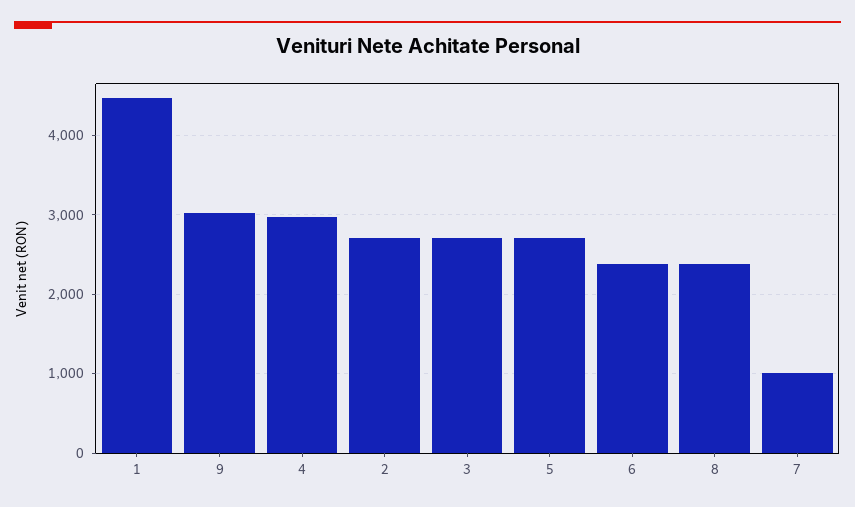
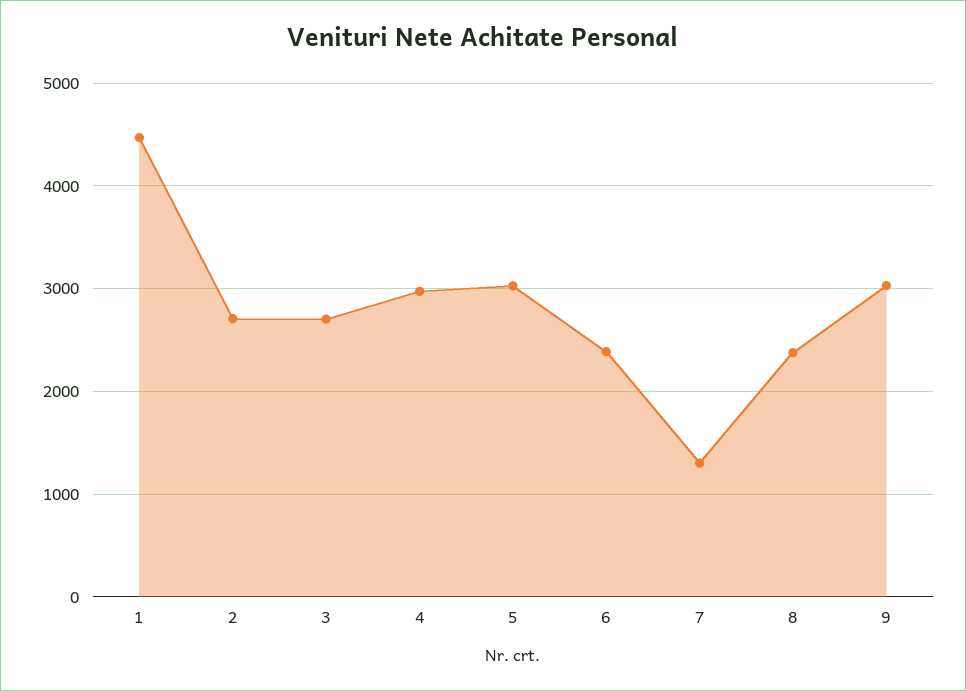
  {
    "1": 4500,
    "9": 3000,
    "4": 3000,
    "2": 2700,
    "3": 2700,
-   "5": 2700,
+   "5": 3000,
    "6": 2400,
    "8": 2400,
-   "7": 1000
+   "7": 1300
  }

